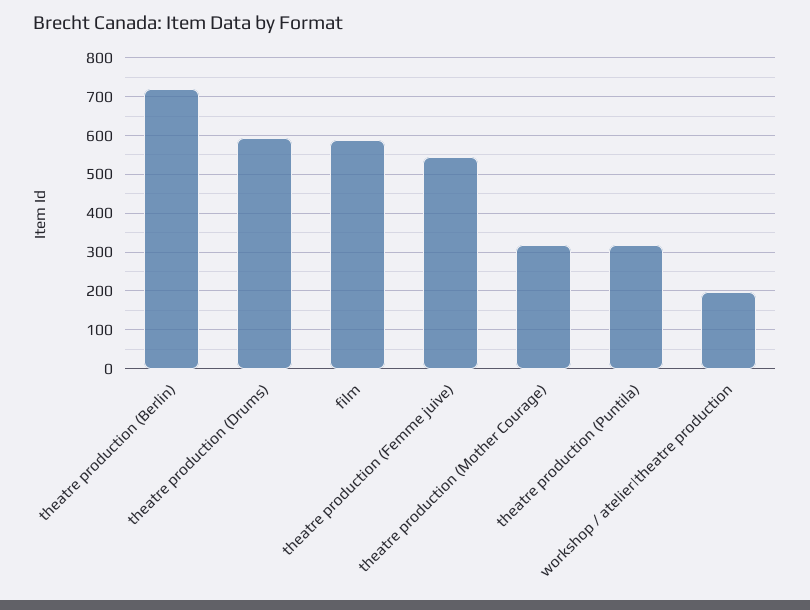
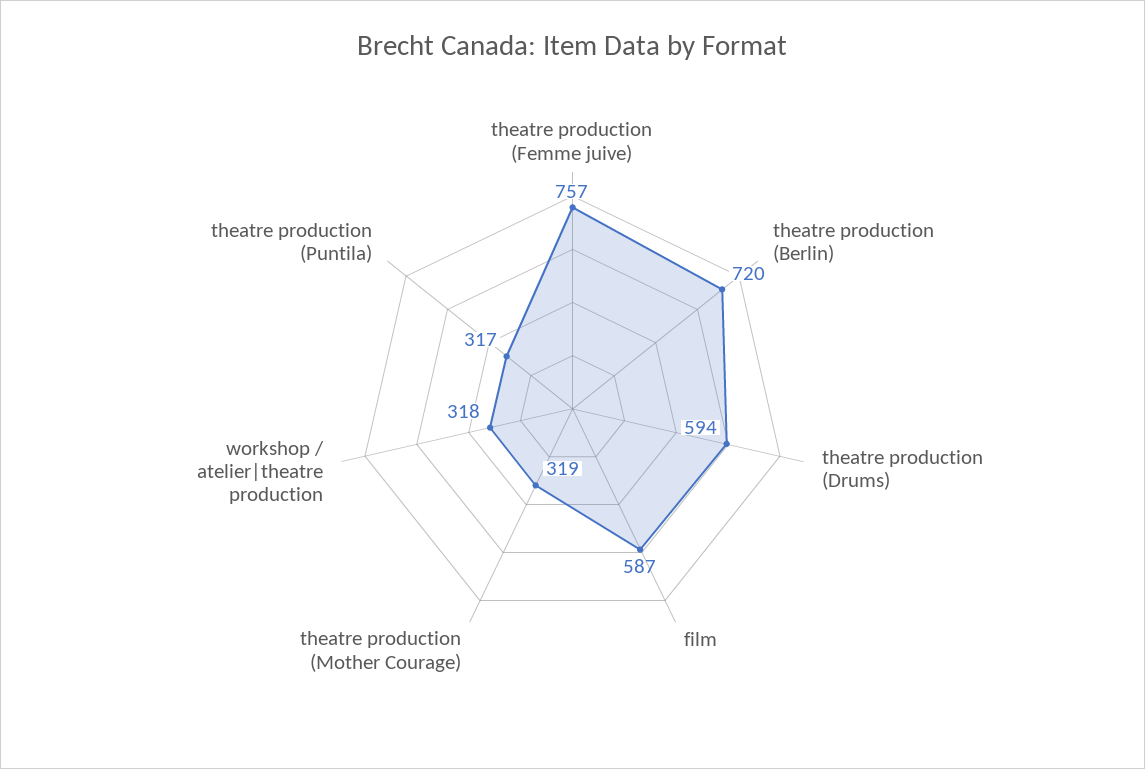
  {
    "theatre production (Berlin)": 720,
    "theatre production (Drums)": 594,
    "film": 587,
-   "theatre production (Femme juive)": 540,
+   "theatre production (Femme juive)": 757,
    "theatre production (Mother Courage)": 319,
    "theatre production (Puntila)": 317,
-   "workshop / atelier|theatre production": 200
+   "workshop / atelier|theatre production": 318
  }

